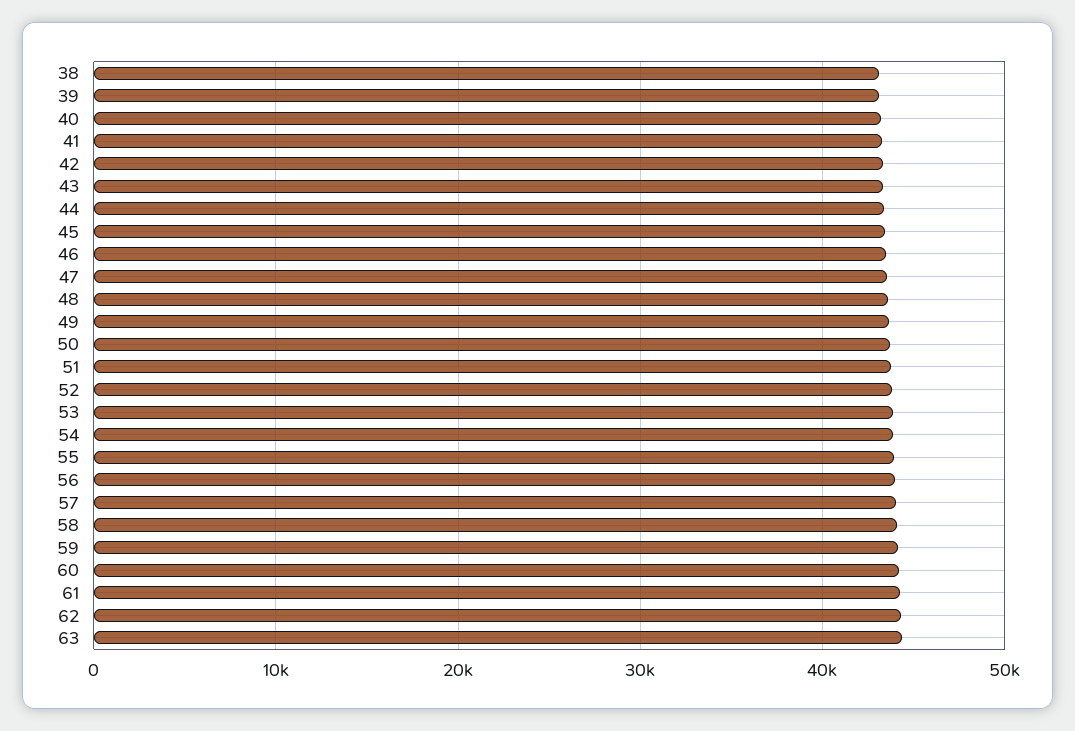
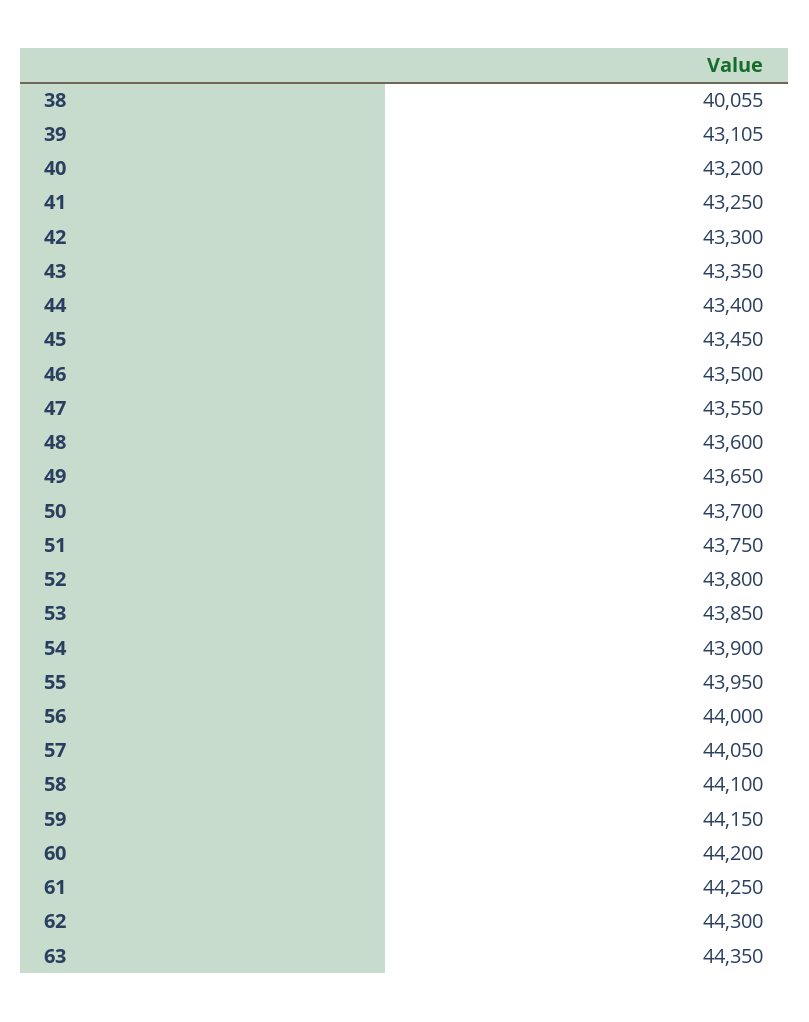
  {
-   "38": 43000,
+   "38": 40055,
    "39": 43105,
    "40": 43200,
    "41": 43250,
    "42": 43300,
    "43": 43350,
    "44": 43400,
    "45": 43450,
    "46": 43500,
    "47": 43550,
    "48": 43600,
    "49": 43650,
    "50": 43700,
    "51": 43750,
    "52": 43800,
    "53": 43850,
    "54": 43900,
    "55": 43950,
    "56": 44000,
    "57": 44050,
    "58": 44100,
    "59": 44150,
    "60": 44200,
    "61": 44250,
    "62": 44300,
    "63": 44350
  }

